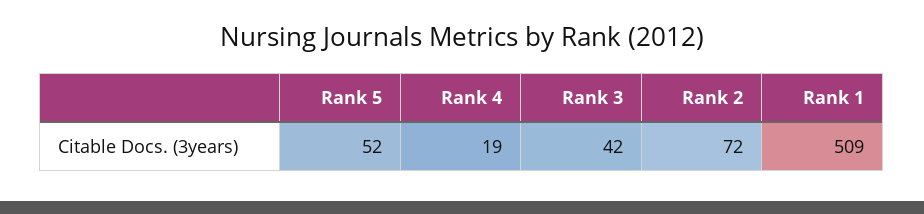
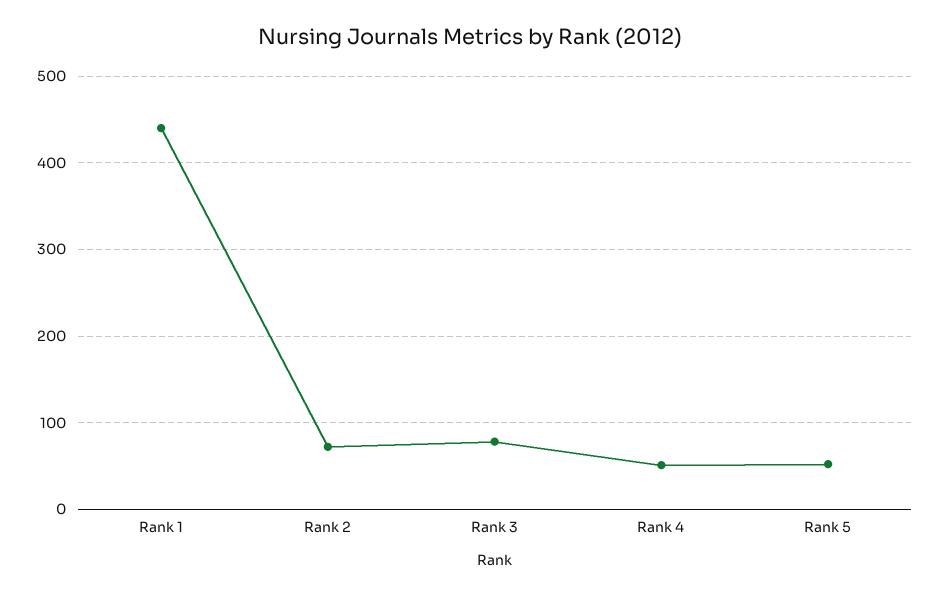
  {
    "Rank 5": 52,
-   "Rank 4": 19,
+   "Rank 4": 50,
-   "Rank 3": 42,
+   "Rank 3": 80,
    "Rank 2": 72,
-   "Rank 1": 509
+   "Rank 1": 440
  }

